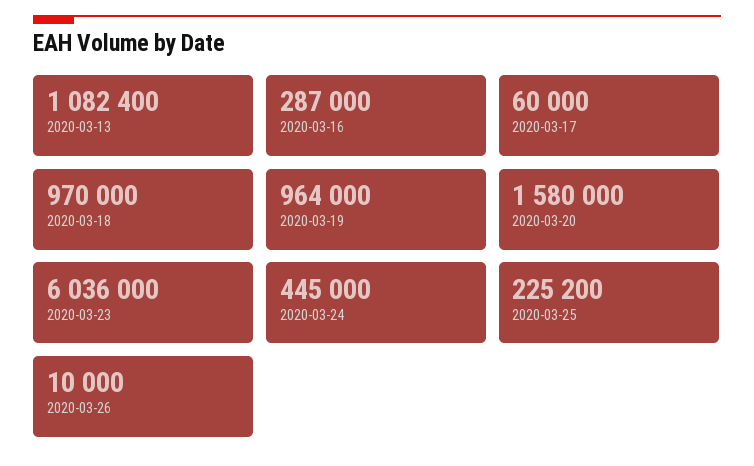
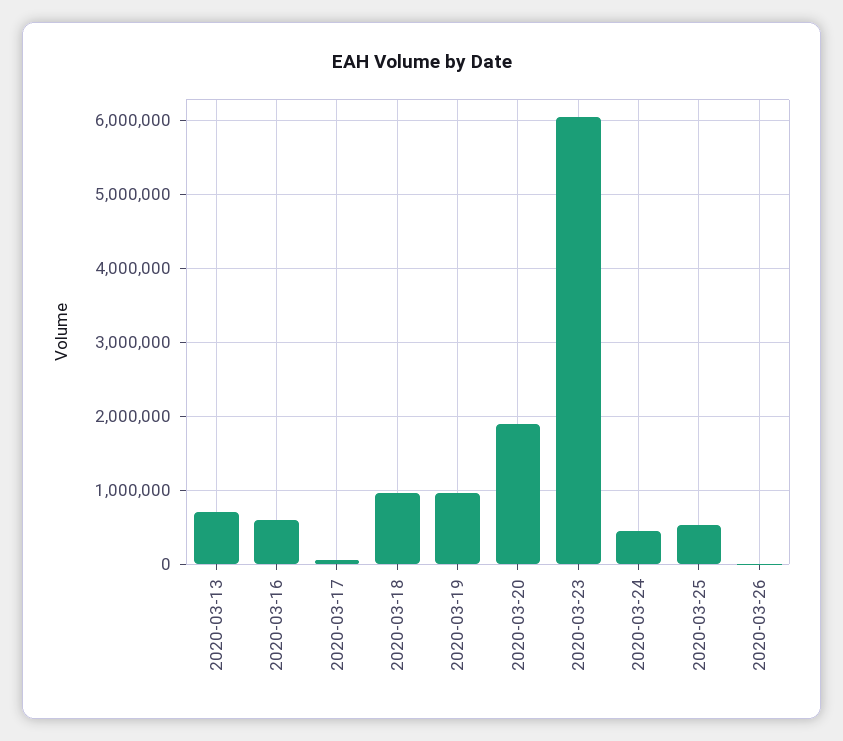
  {
-   "2020-03-13": 1082400,
+   "2020-03-13": 700000,
-   "2020-03-16": 287000,
+   "2020-03-16": 600000,
    "2020-03-17": 60000,
    "2020-03-18": 970000,
    "2020-03-19": 964000,
-   "2020-03-20": 1580000,
+   "2020-03-20": 1900000,
    "2020-03-23": 6036000,
    "2020-03-24": 445000,
-   "2020-03-25": 225200,
+   "2020-03-25": 500000,
    "2020-03-26": 10000
  }

